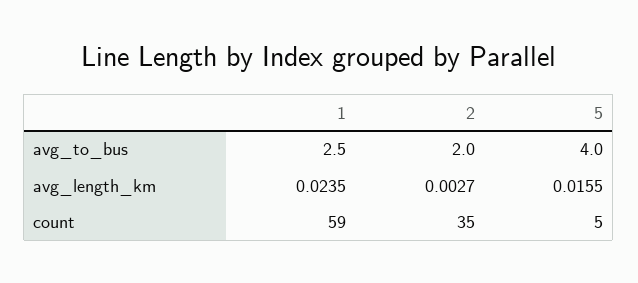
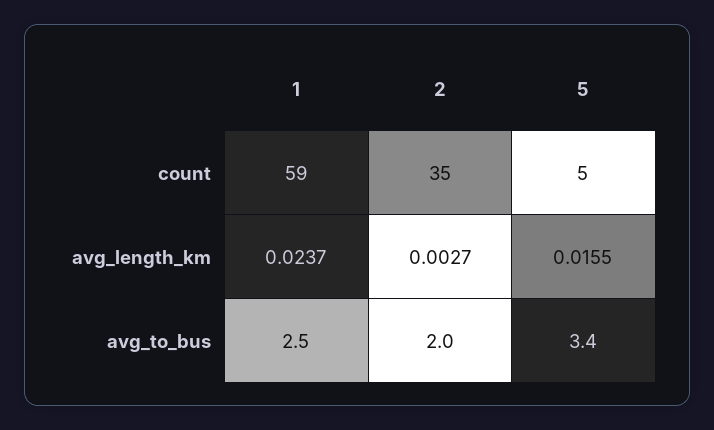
  {
    "1": {
      "avg_to_bus": 2.5,
-     "avg_length_km": 0.0235,
+     "avg_length_km": 0.0237,
      "count": 59
    },
    "2": {
      "avg_to_bus": 2,
      "avg_length_km": 0.0027,
      "count": 35
    },
    "5": {
-     "avg_to_bus": 4,
+     "avg_to_bus": 3.4,
      "avg_length_km": 0.0155,
      "count": 5
    }
  }

